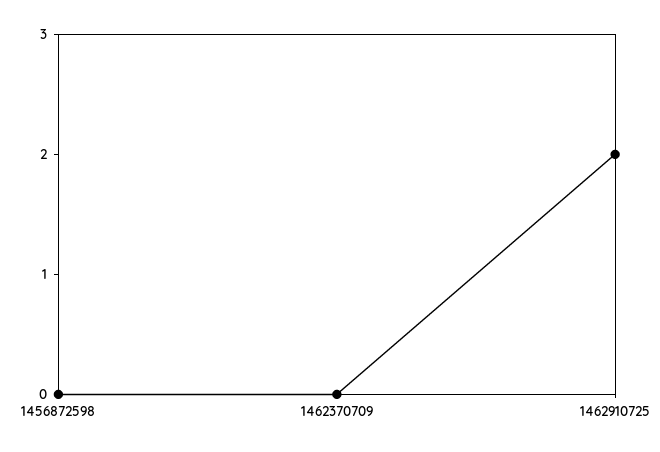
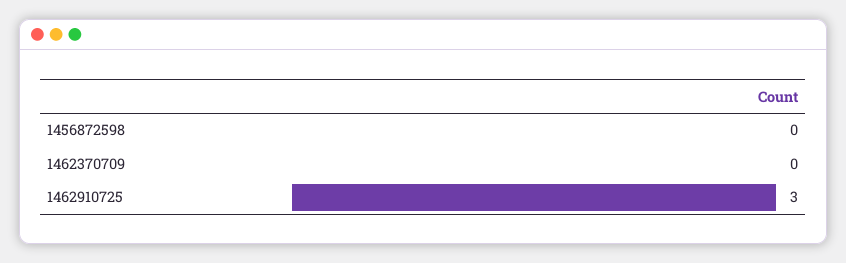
  {
    "1456872598": 0,
    "1462370709": 0,
-   "1462910725": 2
+   "1462910725": 3
  }

